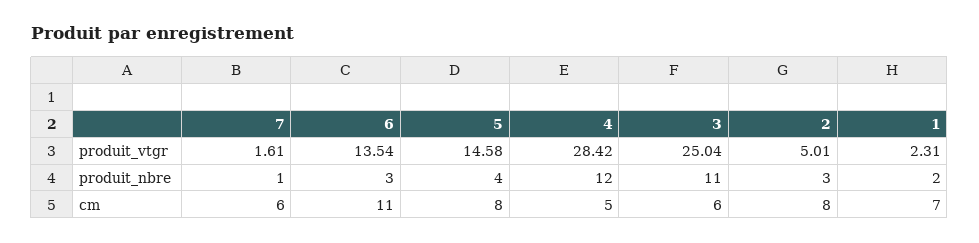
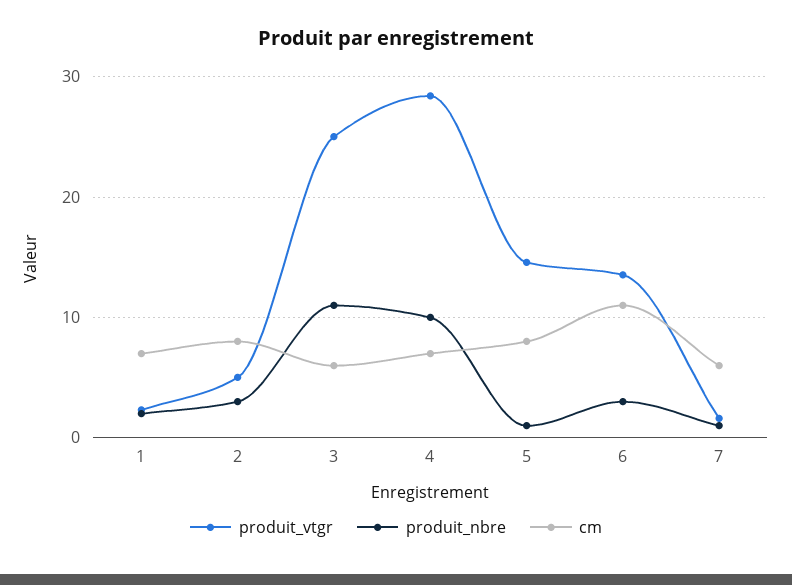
  {
    "produit_vtgr": {
      "7": 1.61,
      "6": 13.54,
      "5": 14.58,
      "4": 28.42,
      "3": 25.04,
      "2": 5.01,
      "1": 2.31
    },
    "produit_nbre": {
      "7": 1,
      "6": 3,
-     "5": 4,
+     "5": 1,
-     "4": 12,
+     "4": 10,
      "3": 11,
      "2": 3,
      "1": 2
    },
    "cm": {
      "7": 6,
      "6": 11,
      "5": 8,
-     "4": 5,
+     "4": 7,
      "3": 6,
      "2": 8,
      "1": 7
    }
  }

